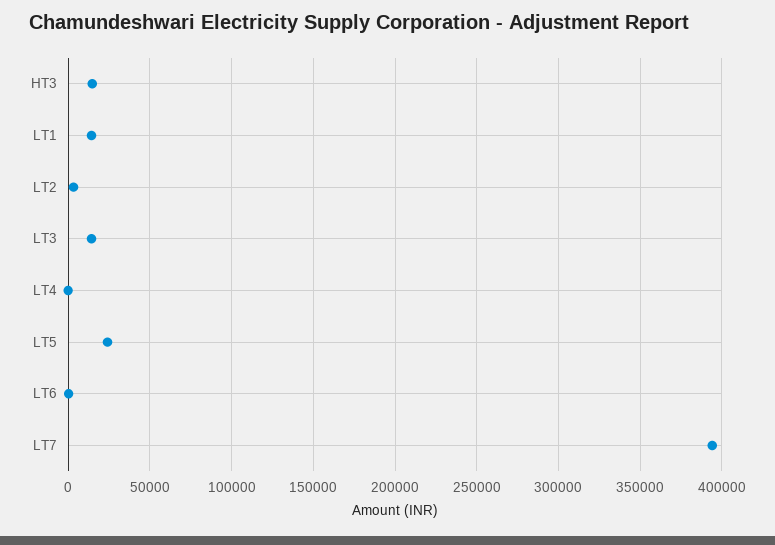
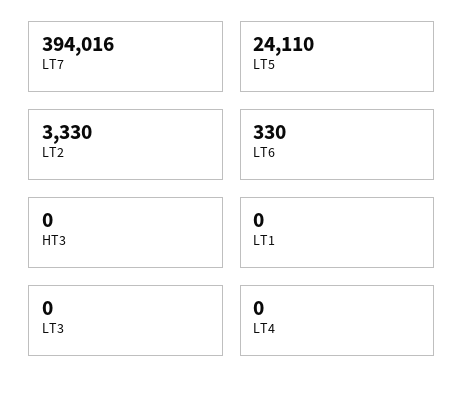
  {
-   "HT3": 15000,
+   "HT3": 0,
-   "LT1": 15000,
+   "LT1": 0,
    "LT2": 3330,
-   "LT3": 15000,
+   "LT3": 0,
    "LT4": 0,
    "LT5": 24110,
    "LT6": 330,
    "LT7": 394016
  }

